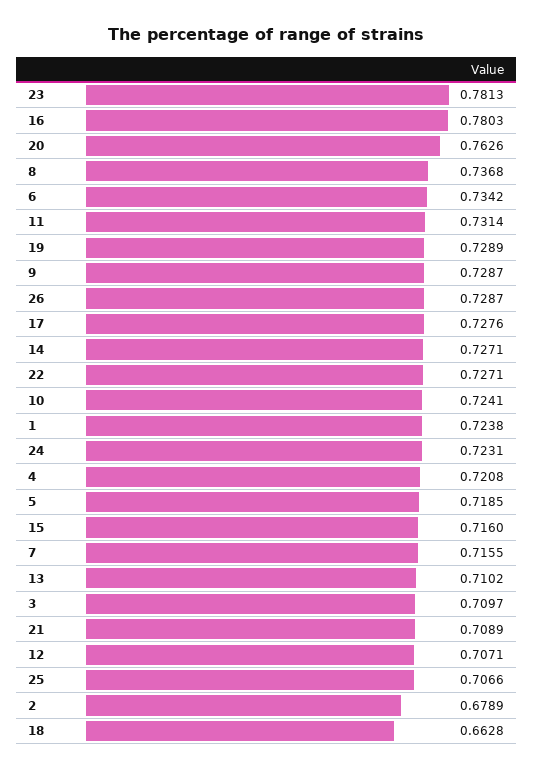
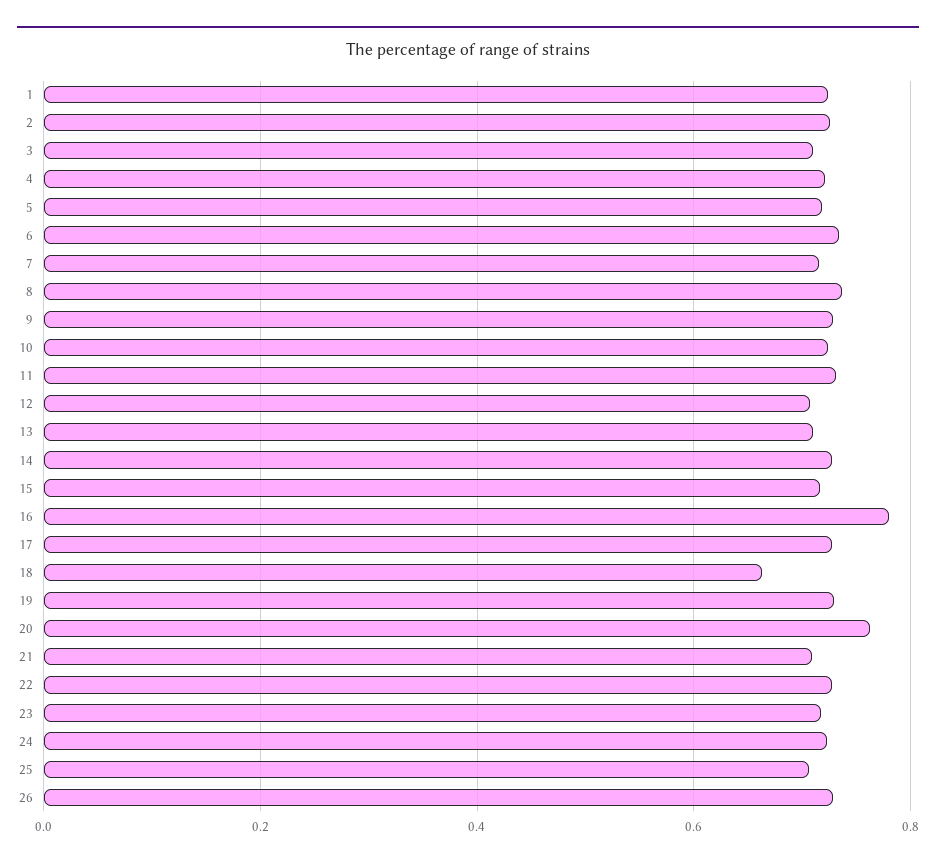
  {
-   "23": 0.7813,
+   "23": 0.72,
    "16": 0.7803,
    "20": 0.7626,
    "8": 0.7368,
    "6": 0.7342,
    "11": 0.7314,
    "19": 0.7289,
    "9": 0.7287,
    "26": 0.7287,
    "17": 0.7276,
    "14": 0.7271,
    "22": 0.7271,
    "10": 0.7241,
    "1": 0.7238,
    "24": 0.7231,
    "4": 0.7208,
    "5": 0.7185,
    "15": 0.716,
    "7": 0.7155,
    "13": 0.7102,
    "3": 0.7097,
    "21": 0.7089,
    "12": 0.7071,
    "25": 0.7066,
-   "2": 0.6789,
+   "2": 0.72,
    "18": 0.6628
  }

